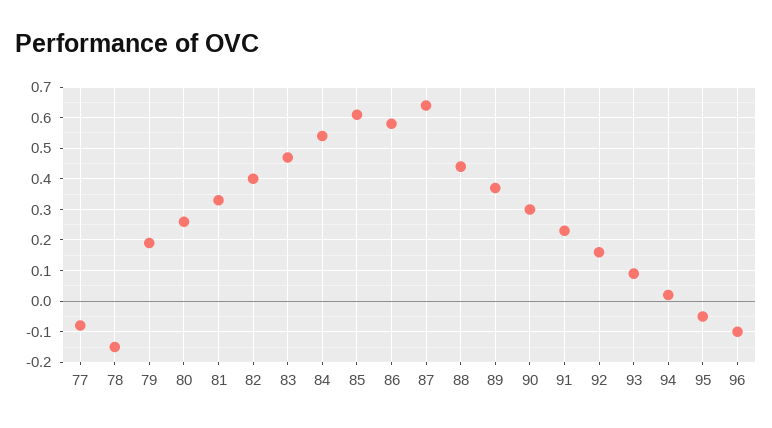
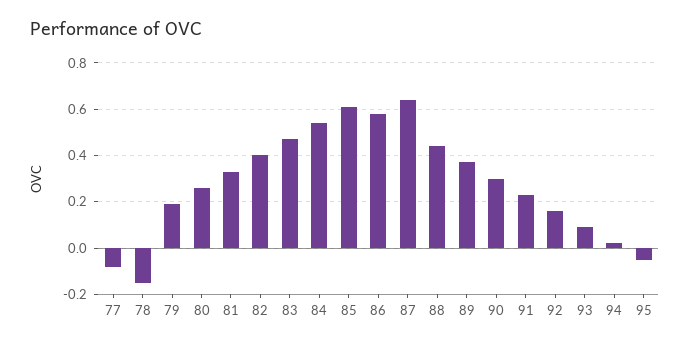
  {
    "77": -0.1,
    "78": -0.15,
    "79": 0.2,
    "80": 0.25,
    "81": 0.35,
    "82": 0.4,
    "83": 0.45,
    "84": 0.55,
    "85": 0.6,
    "86": 0.6,
    "87": 0.65,
    "88": 0.45,
    "89": 0.35,
    "90": 0.3,
    "91": 0.25,
    "92": 0.15,
    "93": 0.1,
    "94": 0,
-   "95": -0.05,
+   "95": -0.05
-   "96": -0.1
  }

